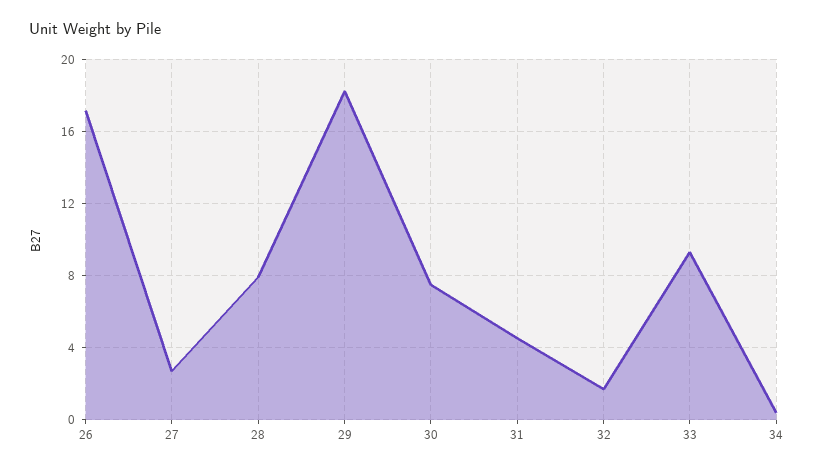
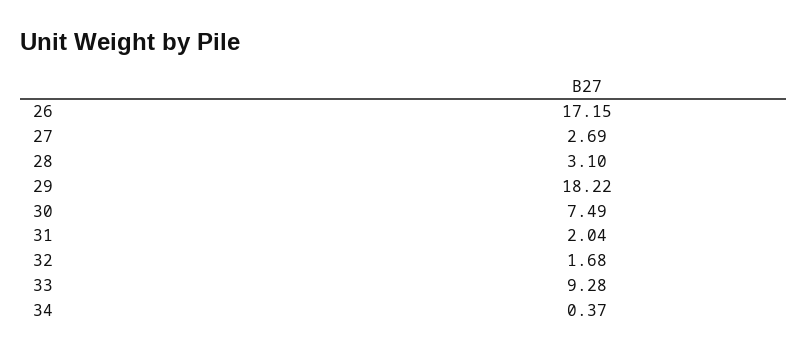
  {
    "26": 17.15,
    "27": 2.69,
-   "28": 8,
+   "28": 3.1,
    "29": 18.22,
    "30": 7.49,
-   "31": 4.5,
+   "31": 2.04,
    "32": 1.68,
    "33": 9.28,
    "34": 0.37
  }

